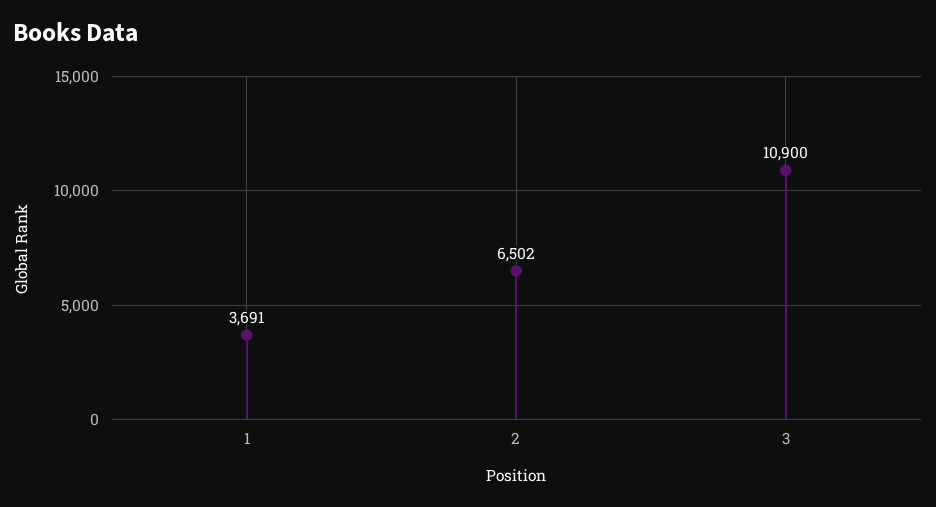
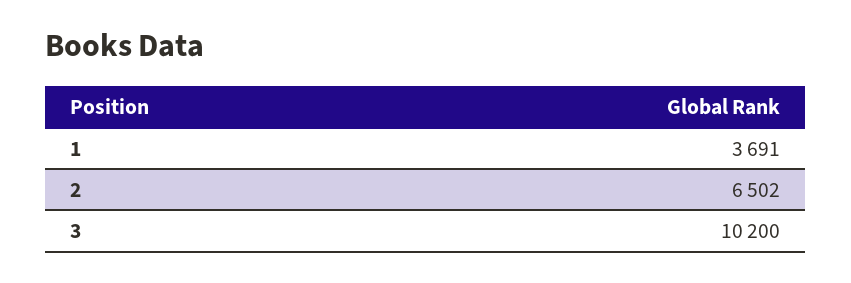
  {
    "1": 3691,
    "2": 6502,
-   "3": 10900
+   "3": 10200
  }

